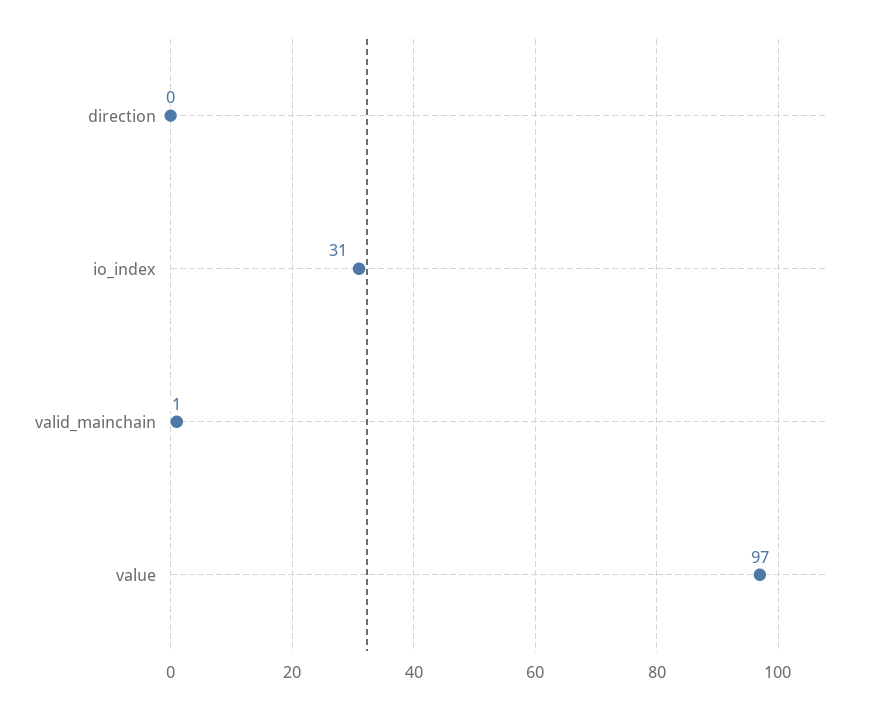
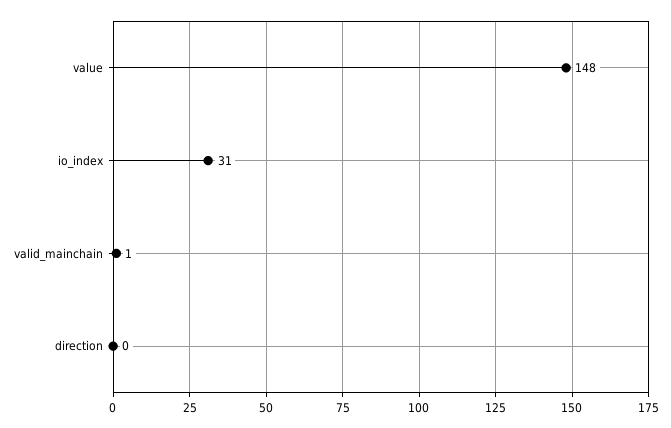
  {
    "direction": 0,
    "io_index": 31,
    "valid_mainchain": 1,
-   "value": 97
+   "value": 148
  }

